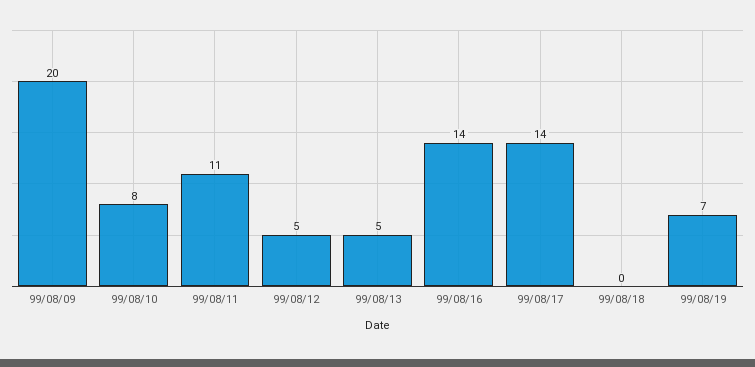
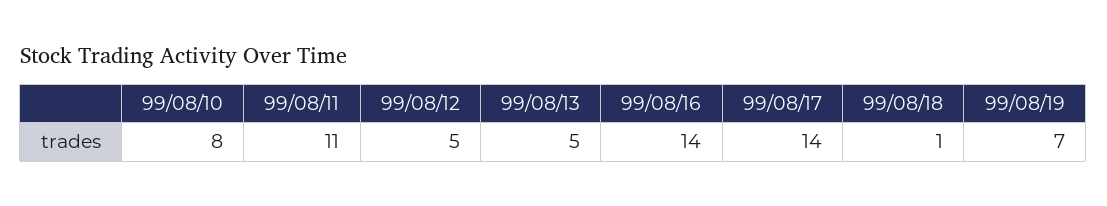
  {
-   "99/08/09": 20,
    "99/08/10": 8,
    "99/08/11": 11,
    "99/08/12": 5,
    "99/08/13": 5,
    "99/08/16": 14,
    "99/08/17": 14,
-   "99/08/18": 0,
+   "99/08/18": 1,
    "99/08/19": 7
  }

